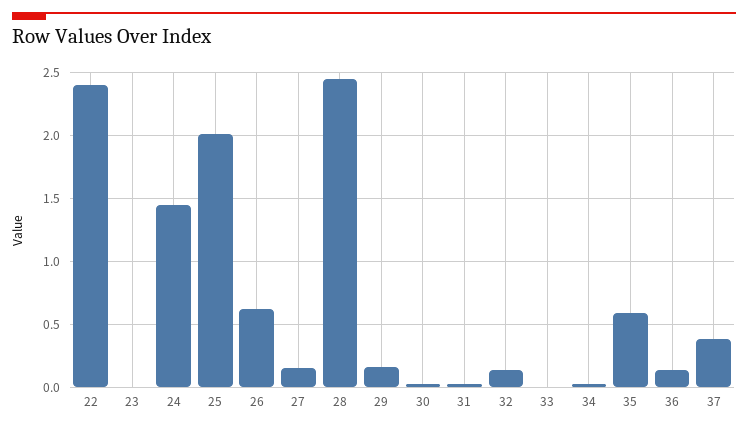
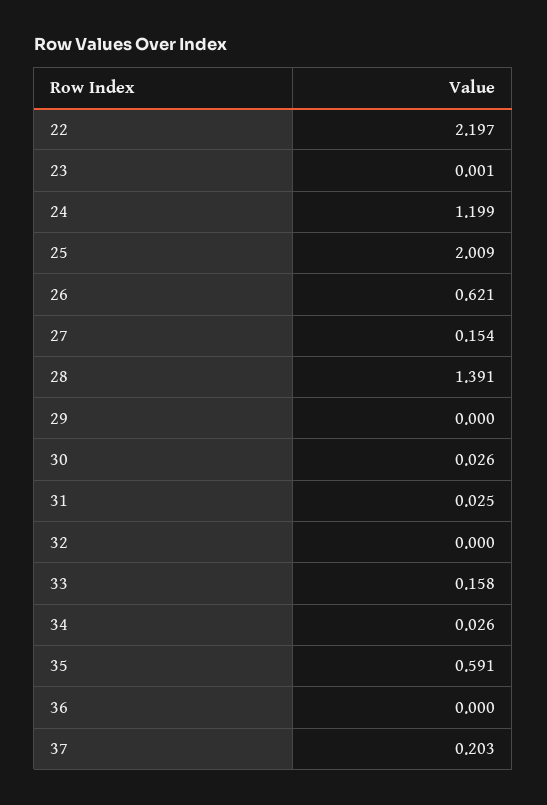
  {
-   "22": 2.4,
+   "22": 2.197,
    "23": 0.001,
-   "24": 1.45,
+   "24": 1.199,
    "25": 2.009,
    "26": 0.621,
    "27": 0.154,
-   "28": 2.45,
+   "28": 1.391,
-   "29": 0.15,
+   "29": 0,
    "30": 0.026,
    "31": 0.025,
-   "32": 0.15,
+   "32": 0,
-   "33": 0,
+   "33": 0.158,
    "34": 0.026,
    "35": 0.591,
-   "36": 0.15,
+   "36": 0,
-   "37": 0.4
+   "37": 0.203
  }

